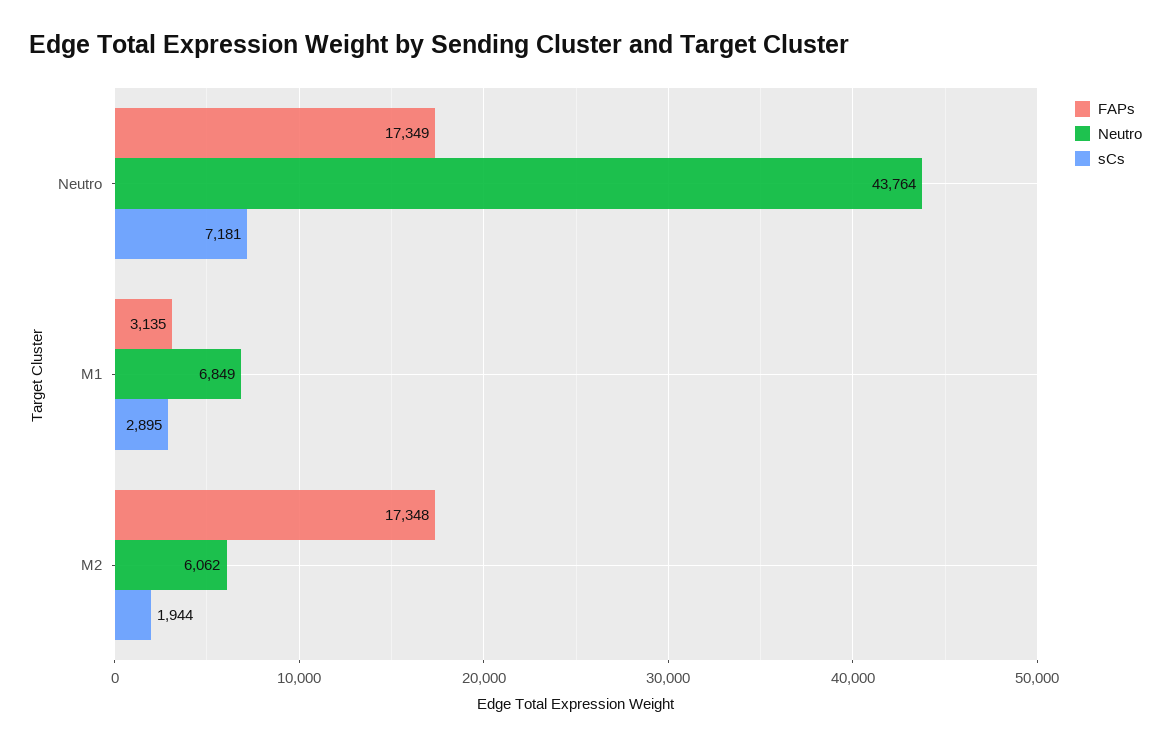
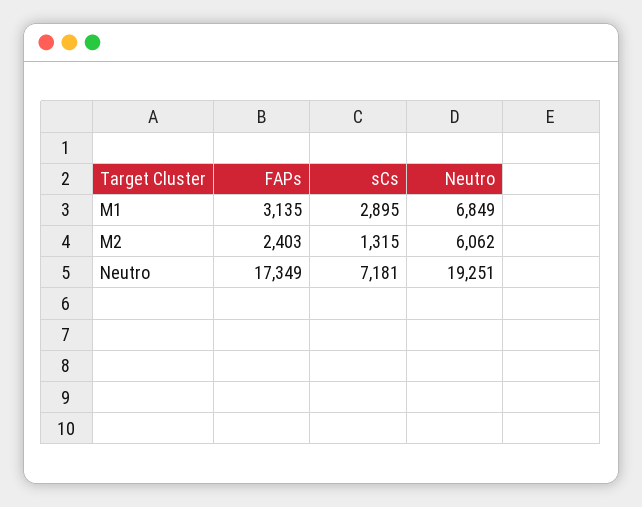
  {
    "FAPs": {
      "Neutro": 17349,
      "M1": 3135,
-     "M2": 17348
+     "M2": 2403
    },
    "Neutro": {
-     "Neutro": 43764,
+     "Neutro": 19251,
      "M1": 6849,
      "M2": 6062
    },
    "sCs": {
      "Neutro": 7181,
      "M1": 2895,
-     "M2": 1944
+     "M2": 1315
    }
  }

